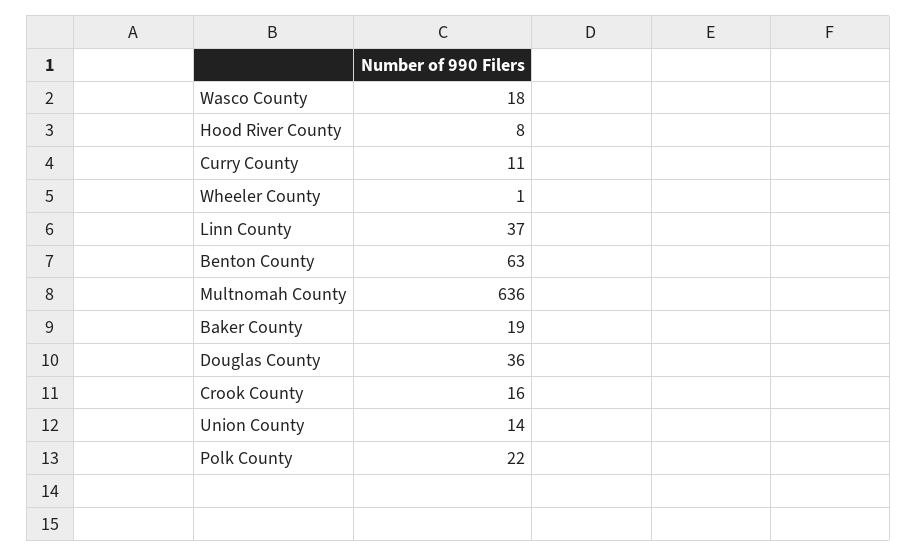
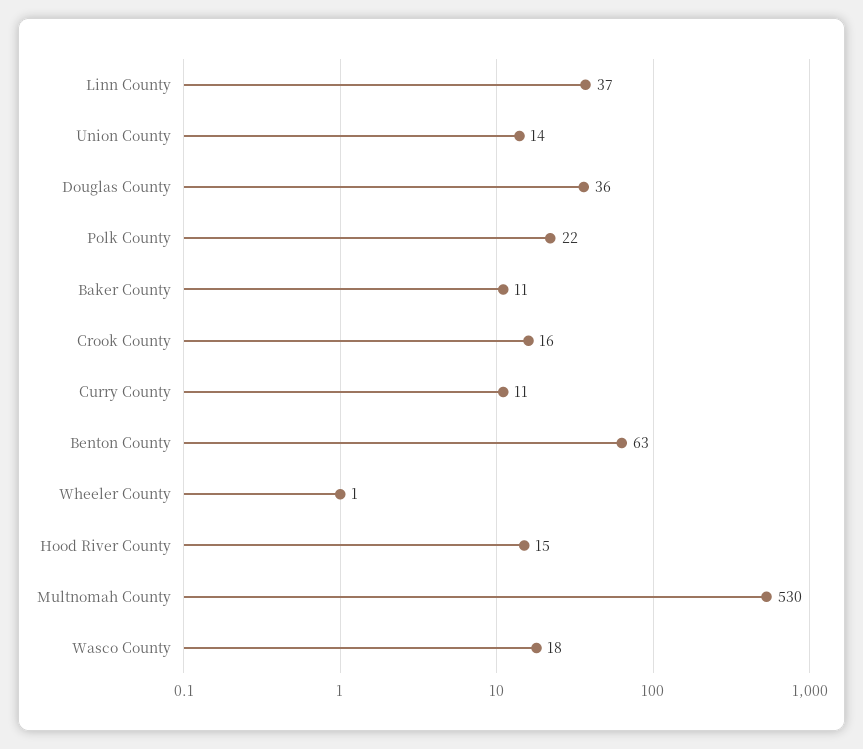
  {
    "Wasco County": 18,
-   "Hood River County": 8,
+   "Hood River County": 15,
    "Curry County": 11,
    "Wheeler County": 1,
    "Linn County": 37,
    "Benton County": 63,
-   "Multnomah County": 636,
+   "Multnomah County": 530,
-   "Baker County": 19,
+   "Baker County": 11,
    "Douglas County": 36,
    "Crook County": 16,
    "Union County": 14,
    "Polk County": 22
  }

